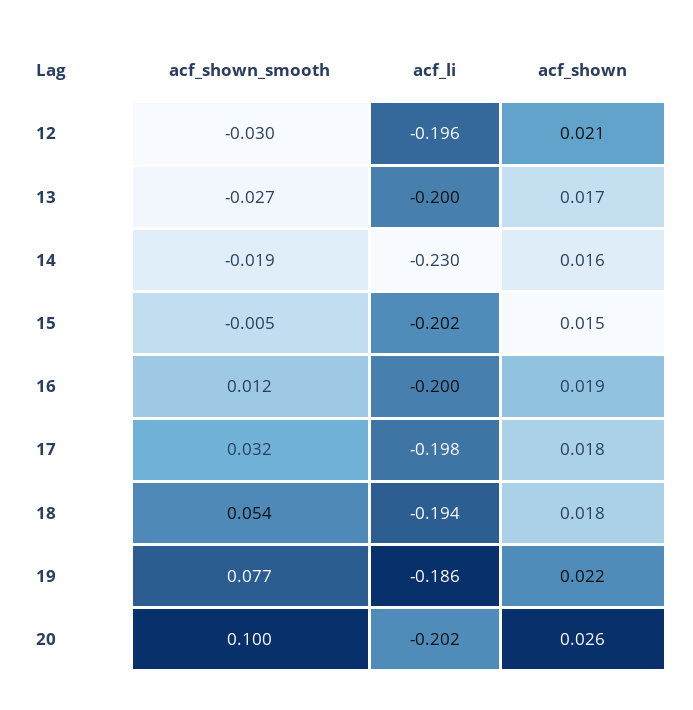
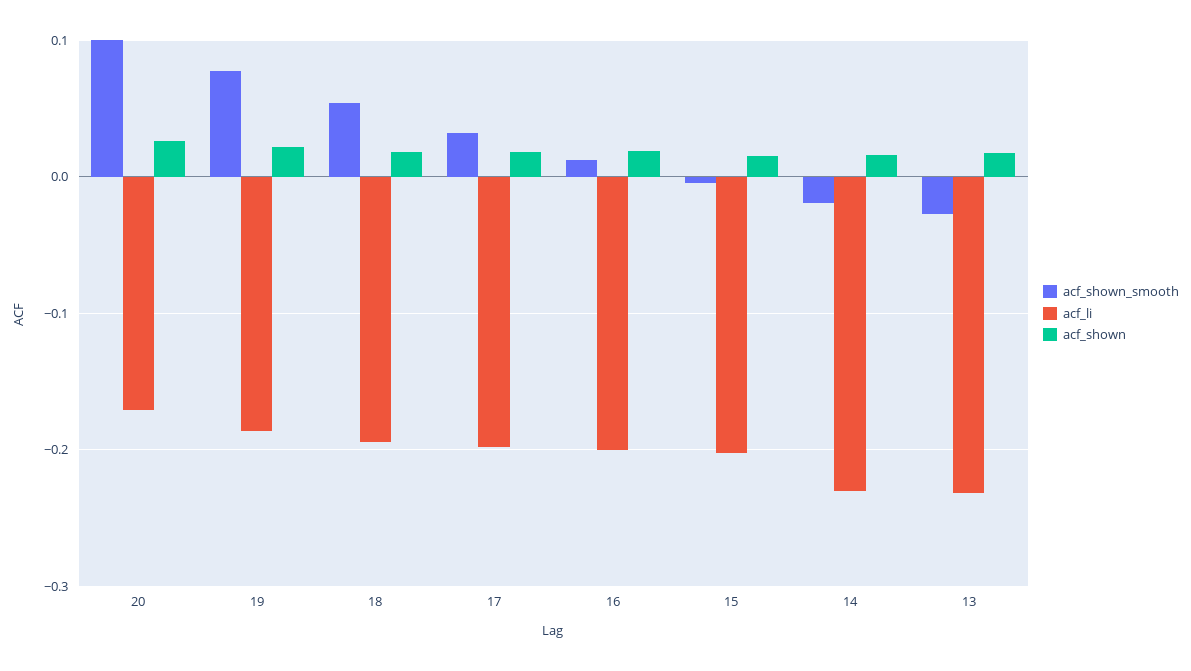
  {
    "acf_shown_smooth": {
-     "12": -0.03,
      "13": -0.027,
      "14": -0.019,
      "15": -0.005,
      "16": 0.012,
      "17": 0.032,
      "18": 0.054,
      "19": 0.077,
      "20": 0.1
    },
    "acf_li": {
-     "12": -0.196,
-     "13": -0.2,
+     "13": -0.23,
      "14": -0.23,
      "15": -0.202,
      "16": -0.2,
      "17": -0.198,
      "18": -0.194,
      "19": -0.186,
-     "20": -0.202
+     "20": -0.17
    },
    "acf_shown": {
-     "12": 0.021,
      "13": 0.017,
      "14": 0.016,
      "15": 0.015,
      "16": 0.019,
      "17": 0.018,
      "18": 0.018,
      "19": 0.022,
      "20": 0.026
    }
  }

